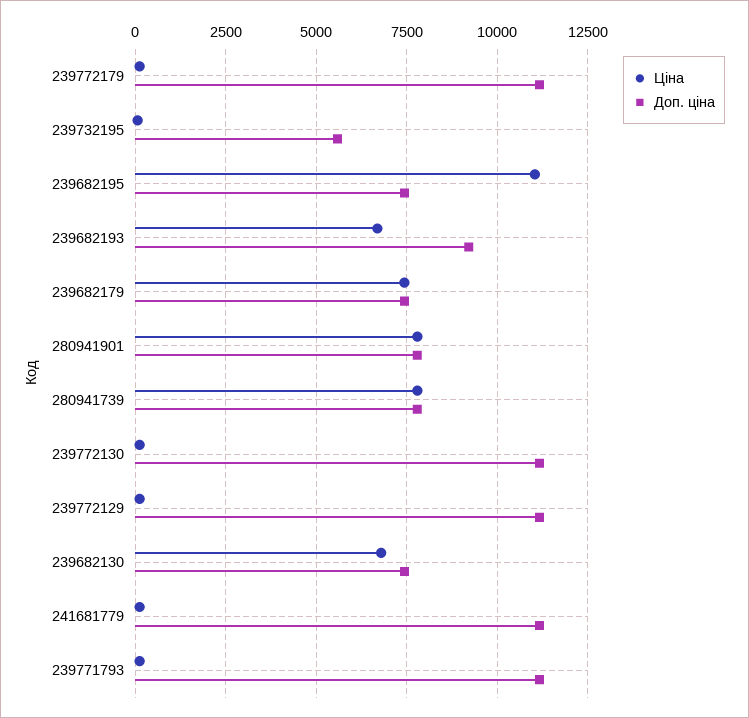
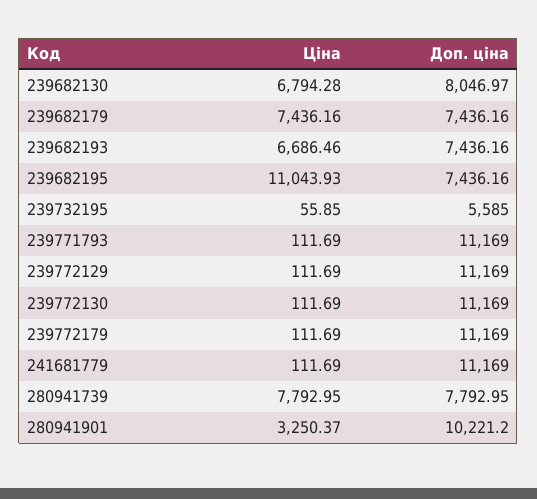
  {
    "Ціна": {
      "239772179": 111.69,
      "239732195": 55.85,
      "239682195": 11043.93,
      "239682193": 6686.46,
      "239682179": 7436.16,
-     "280941901": 7750,
+     "280941901": 3250.37,
      "280941739": 7792.95,
      "239772130": 111.69,
      "239772129": 111.69,
      "239682130": 6794.28,
      "241681779": 111.69,
      "239771793": 111.69
    },
    "Доп. ціна": {
      "239772179": 11169,
      "239732195": 5585,
      "239682195": 7436.16,
-     "239682193": 9250,
+     "239682193": 7436.16,
      "239682179": 7436.16,
-     "280941901": 7750,
+     "280941901": 10221.2,
      "280941739": 7792.95,
      "239772130": 11169,
      "239772129": 11169,
-     "239682130": 7500,
+     "239682130": 8046.97,
      "241681779": 11169,
      "239771793": 11169
    }
  }

